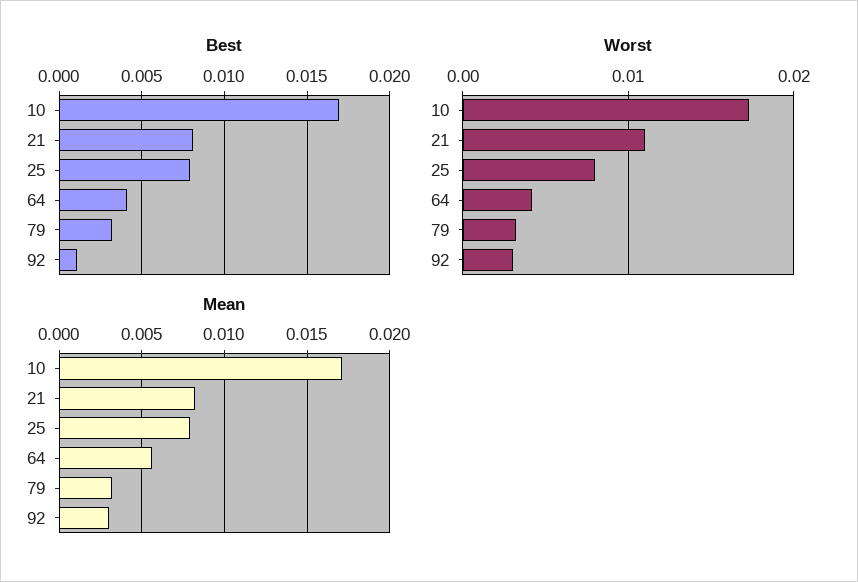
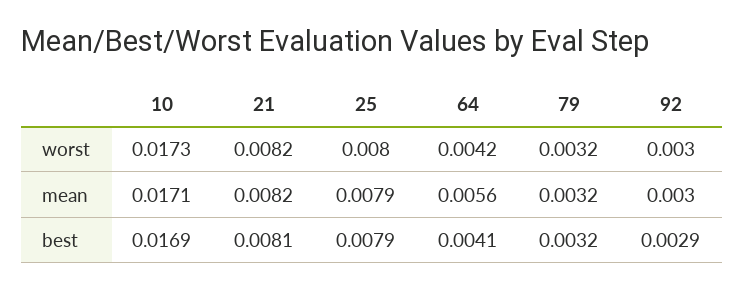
  {
    "Best": {
      "10": 0.0169,
      "21": 0.0081,
      "25": 0.0079,
      "64": 0.0041,
      "79": 0.0032,
-     "92": 0.001
+     "92": 0.0029
    },
    "Worst": {
      "10": 0.0173,
-     "21": 0.011,
+     "21": 0.0082,
      "25": 0.008,
      "64": 0.0042,
      "79": 0.0032,
      "92": 0.003
    },
    "Mean": {
      "10": 0.0171,
      "21": 0.0082,
      "25": 0.0079,
      "64": 0.0056,
      "79": 0.0032,
      "92": 0.003
    }
  }

